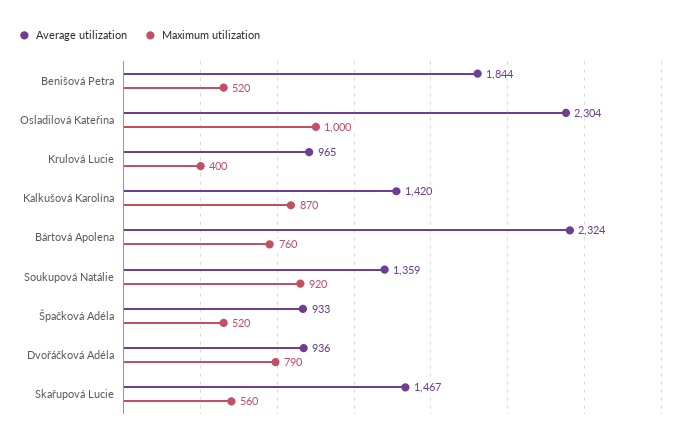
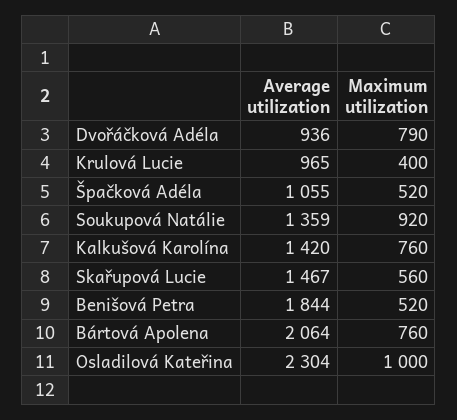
  {
    "Average utilization": {
      "Benišová Petra": 1844,
      "Osladilová Kateřina": 2304,
      "Krulová Lucie": 965,
      "Kalkušová Karolína": 1420,
-     "Bártová Apolena": 2324,
+     "Bártová Apolena": 2064,
      "Soukupová Natálie": 1359,
-     "Špačková Adéla": 933,
+     "Špačková Adéla": 1055,
      "Dvořáčková Adéla": 936,
      "Skařupová Lucie": 1467
    },
    "Maximum utilization": {
      "Benišová Petra": 520,
      "Osladilová Kateřina": 1000,
      "Krulová Lucie": 400,
-     "Kalkušová Karolína": 870,
+     "Kalkušová Karolína": 760,
      "Bártová Apolena": 760,
      "Soukupová Natálie": 920,
      "Špačková Adéla": 520,
      "Dvořáčková Adéla": 790,
      "Skařupová Lucie": 560
    }
  }

